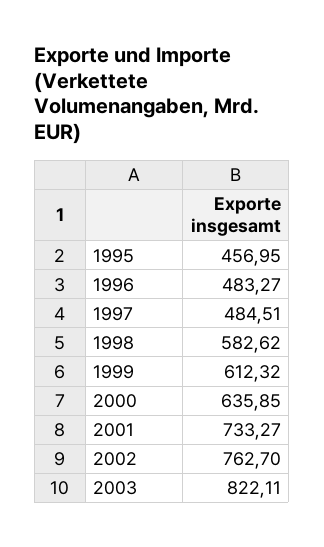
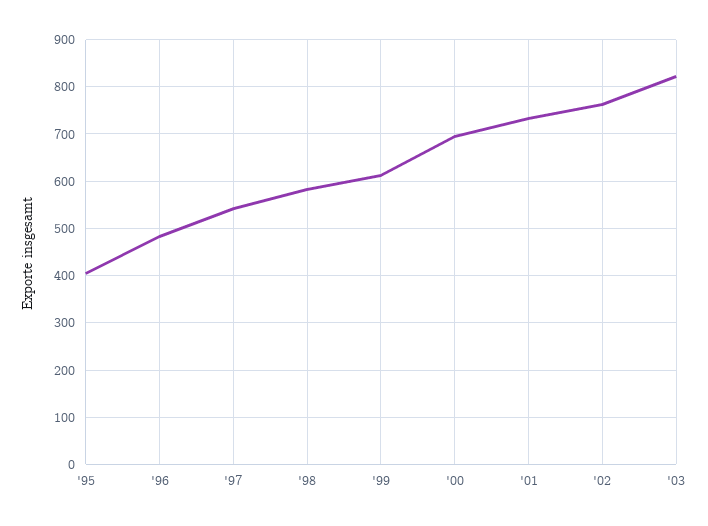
  {
-   "1995": 456.95,
+   "1995": 400,
    "1996": 483.27,
-   "1997": 484.51,
+   "1997": 540,
    "1998": 582.62,
    "1999": 612.32,
-   "2000": 635.85,
+   "2000": 700,
    "2001": 733.27,
    "2002": 762.7,
    "2003": 822.11
  }

